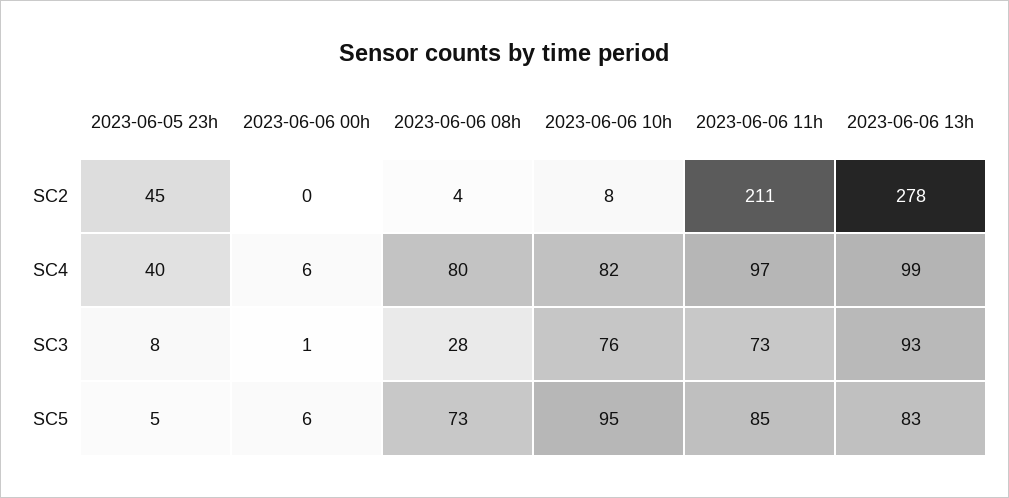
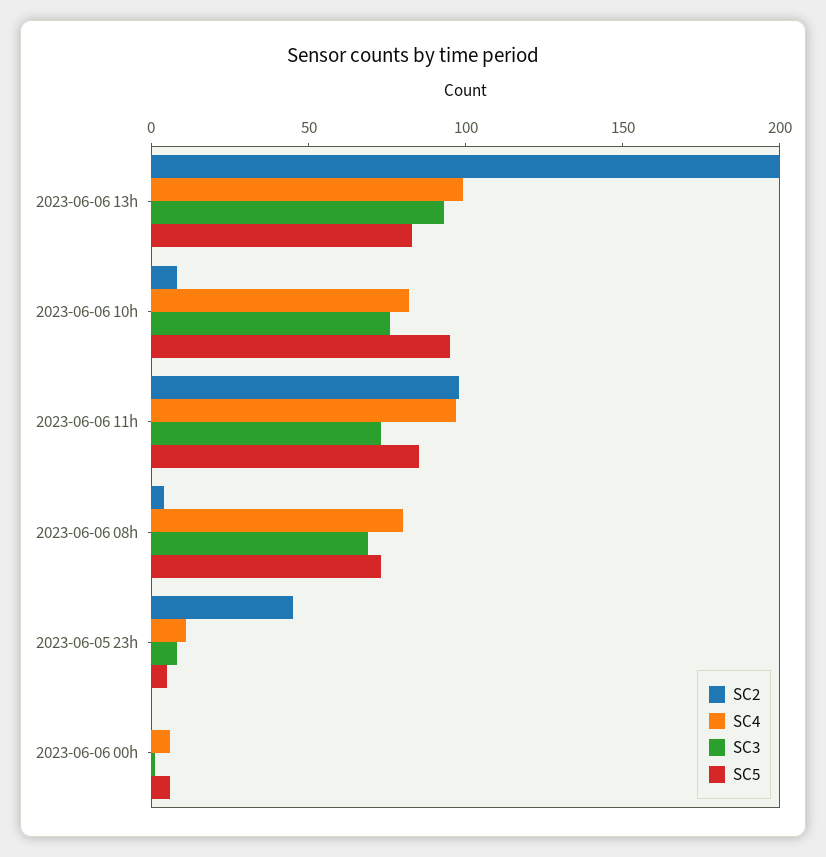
  {
    "SC2": {
      "2023-06-05 23h": 45,
      "2023-06-06 00h": 0,
      "2023-06-06 08h": 4,
      "2023-06-06 10h": 8,
-     "2023-06-06 11h": 211,
+     "2023-06-06 11h": 100,
-     "2023-06-06 13h": 278
+     "2023-06-06 13h": 200
    },
    "SC4": {
-     "2023-06-05 23h": 40,
+     "2023-06-05 23h": 10,
      "2023-06-06 00h": 6,
      "2023-06-06 08h": 80,
      "2023-06-06 10h": 82,
      "2023-06-06 11h": 97,
      "2023-06-06 13h": 99
    },
    "SC3": {
      "2023-06-05 23h": 8,
      "2023-06-06 00h": 1,
-     "2023-06-06 08h": 28,
+     "2023-06-06 08h": 70,
      "2023-06-06 10h": 76,
      "2023-06-06 11h": 73,
      "2023-06-06 13h": 93
    },
    "SC5": {
      "2023-06-05 23h": 5,
      "2023-06-06 00h": 6,
      "2023-06-06 08h": 73,
      "2023-06-06 10h": 95,
      "2023-06-06 11h": 85,
      "2023-06-06 13h": 83
    }
  }

